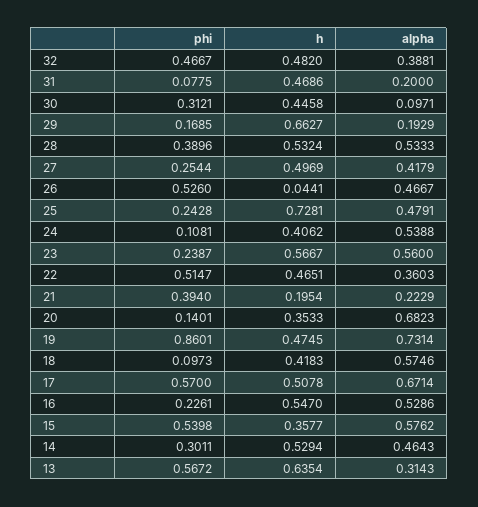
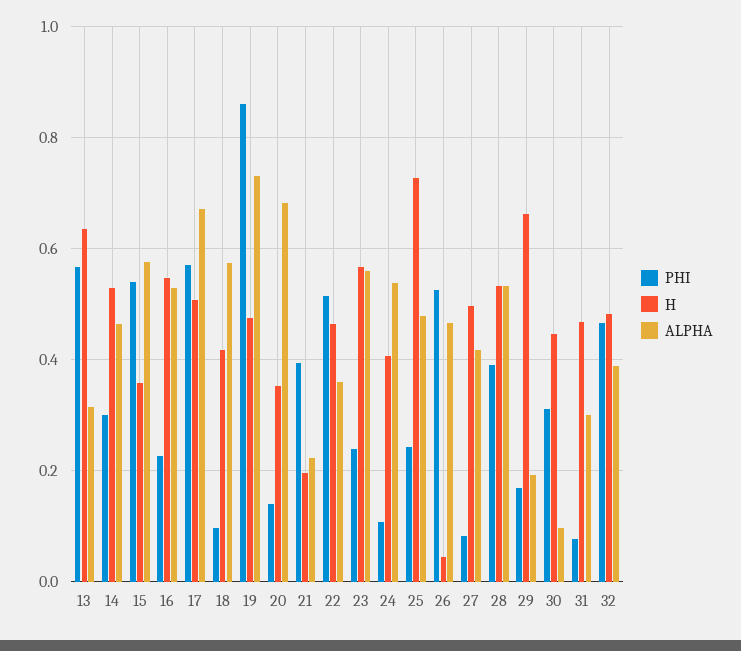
  {
    "phi": {
      "32": 0.4667,
      "31": 0.0775,
      "30": 0.3121,
      "29": 0.1685,
      "28": 0.3896,
-     "27": 0.2544,
+     "27": 0.08,
      "26": 0.526,
      "25": 0.2428,
      "24": 0.1081,
      "23": 0.2387,
      "22": 0.5147,
      "21": 0.394,
      "20": 0.1401,
      "19": 0.8601,
      "18": 0.0973,
      "17": 0.57,
      "16": 0.2261,
      "15": 0.5398,
      "14": 0.3011,
      "13": 0.5672
    },
    "h": {
      "32": 0.482,
      "31": 0.4686,
      "30": 0.4458,
      "29": 0.6627,
      "28": 0.5324,
      "27": 0.4969,
      "26": 0.0441,
      "25": 0.7281,
      "24": 0.4062,
      "23": 0.5667,
      "22": 0.4651,
      "21": 0.1954,
      "20": 0.3533,
      "19": 0.4745,
      "18": 0.4183,
      "17": 0.5078,
      "16": 0.547,
      "15": 0.3577,
      "14": 0.5294,
      "13": 0.6354
    },
    "alpha": {
      "32": 0.3881,
-     "31": 0.2,
+     "31": 0.3,
      "30": 0.0971,
      "29": 0.1929,
      "28": 0.5333,
      "27": 0.4179,
      "26": 0.4667,
      "25": 0.4791,
      "24": 0.5388,
      "23": 0.56,
      "22": 0.3603,
      "21": 0.2229,
      "20": 0.6823,
      "19": 0.7314,
      "18": 0.5746,
      "17": 0.6714,
      "16": 0.5286,
      "15": 0.5762,
      "14": 0.4643,
      "13": 0.3143
    }
  }

